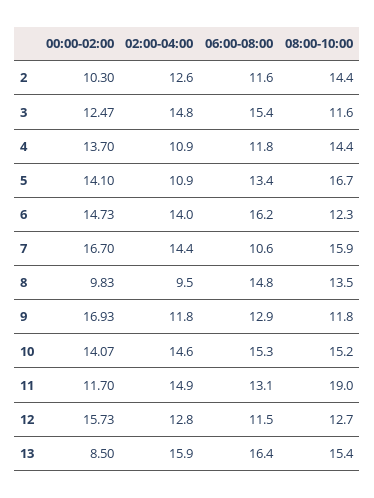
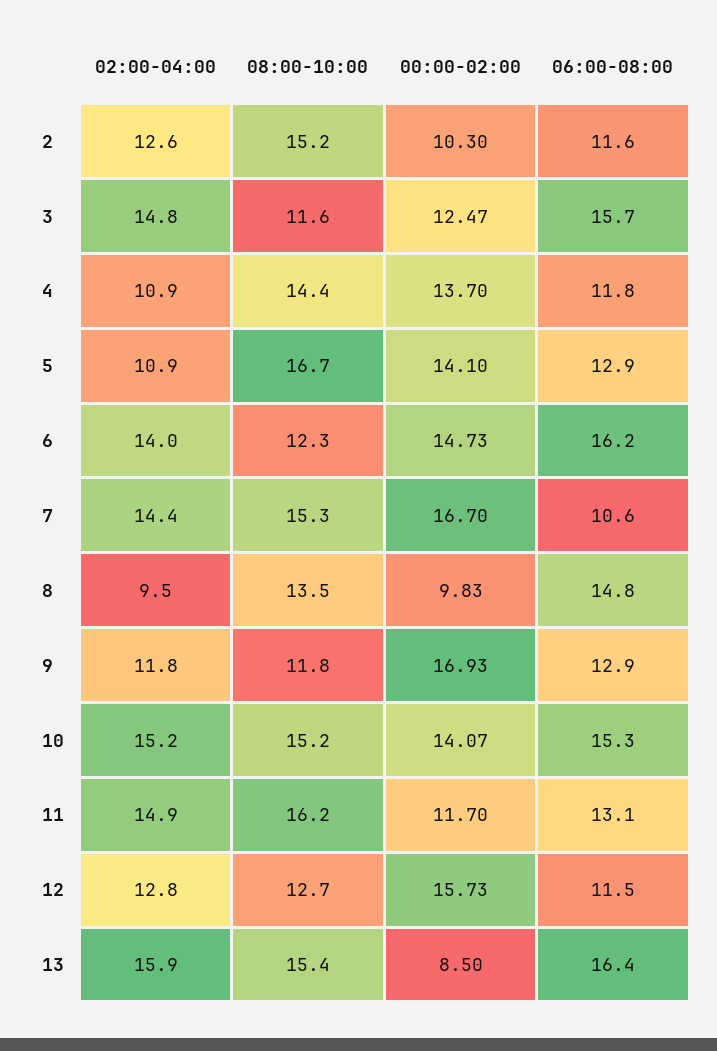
  {
    "00:00-02:00": {
      "2": 10.3,
      "3": 12.47,
      "4": 13.7,
      "5": 14.1,
      "6": 14.73,
      "7": 16.7,
      "8": 9.83,
      "9": 16.93,
      "10": 14.07,
      "11": 11.7,
      "12": 15.73,
      "13": 8.5
    },
    "02:00-04:00": {
      "2": 12.6,
      "3": 14.8,
      "4": 10.9,
      "5": 10.9,
      "6": 14,
      "7": 14.4,
      "8": 9.5,
      "9": 11.8,
-     "10": 14.6,
+     "10": 15.2,
      "11": 14.9,
      "12": 12.8,
      "13": 15.9
    },
    "06:00-08:00": {
      "2": 11.6,
-     "3": 15.4,
+     "3": 15.7,
      "4": 11.8,
-     "5": 13.4,
+     "5": 12.9,
      "6": 16.2,
      "7": 10.6,
      "8": 14.8,
      "9": 12.9,
      "10": 15.3,
      "11": 13.1,
      "12": 11.5,
      "13": 16.4
    },
    "08:00-10:00": {
-     "2": 14.4,
+     "2": 15.2,
      "3": 11.6,
      "4": 14.4,
      "5": 16.7,
      "6": 12.3,
-     "7": 15.9,
+     "7": 15.3,
      "8": 13.5,
      "9": 11.8,
      "10": 15.2,
-     "11": 19,
+     "11": 16.2,
      "12": 12.7,
      "13": 15.4
    }
  }

